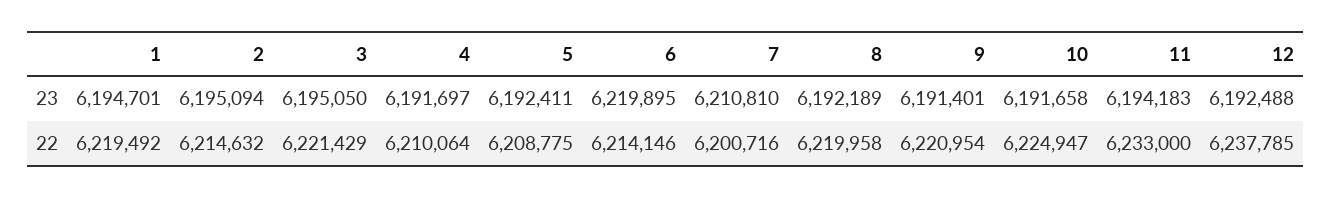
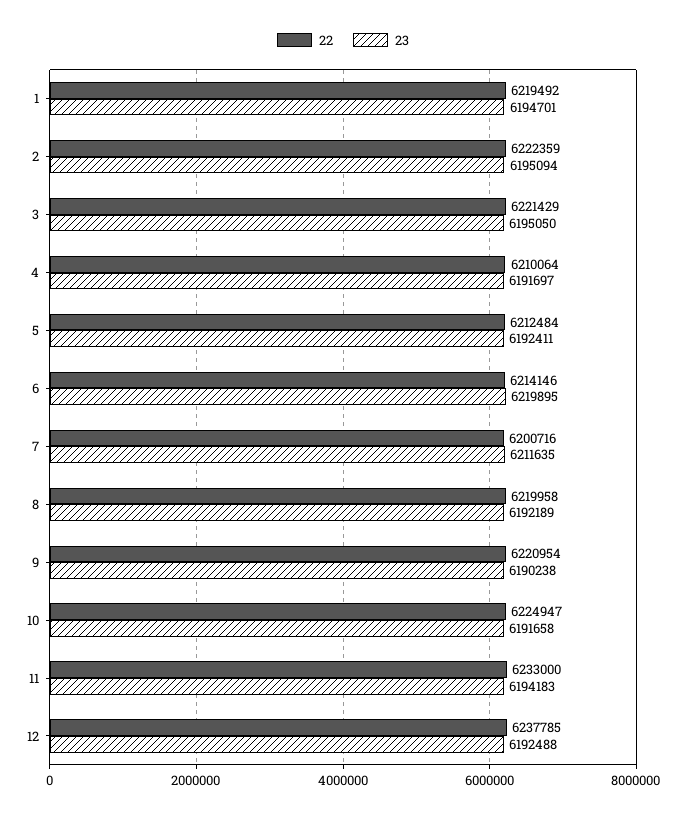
  {
    "23": {
      "1": 6194701,
      "2": 6195094,
      "3": 6195050,
      "4": 6191697,
      "5": 6192411,
      "6": 6219895,
-     "7": 6210810,
+     "7": 6211635,
      "8": 6192189,
-     "9": 6191401,
+     "9": 6190238,
      "10": 6191658,
      "11": 6194183,
      "12": 6192488
    },
    "22": {
      "1": 6219492,
-     "2": 6214632,
+     "2": 6222359,
      "3": 6221429,
      "4": 6210064,
-     "5": 6208775,
+     "5": 6212484,
      "6": 6214146,
      "7": 6200716,
      "8": 6219958,
      "9": 6220954,
      "10": 6224947,
      "11": 6233000,
      "12": 6237785
    }
  }

